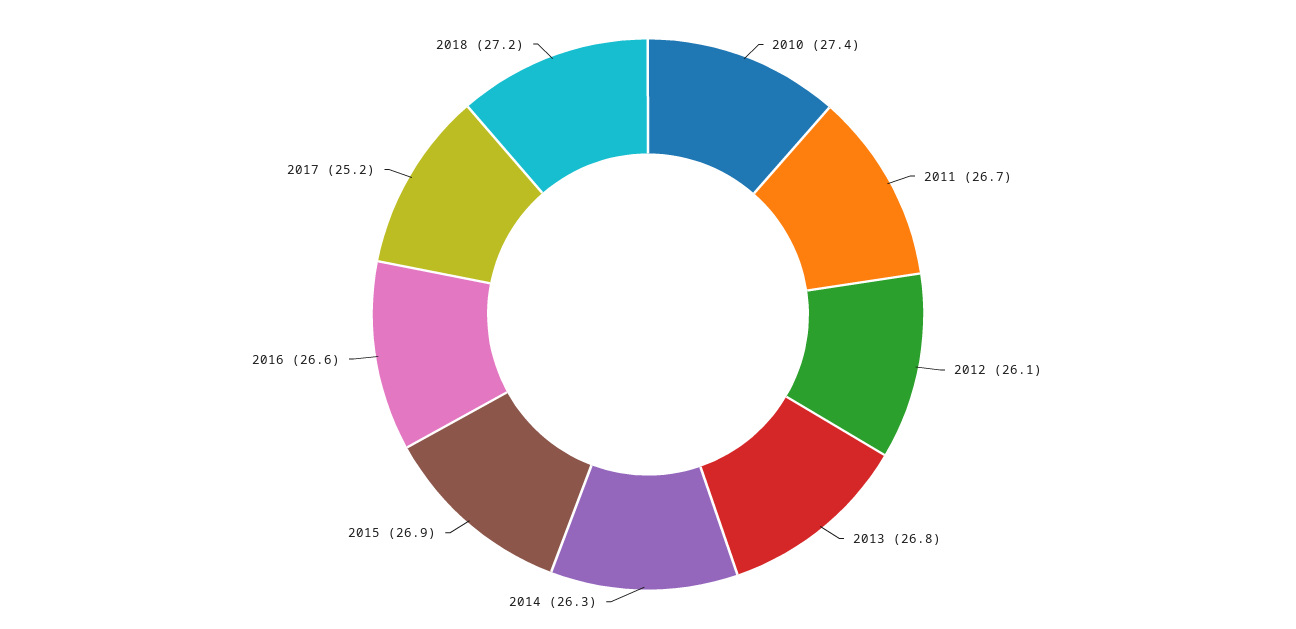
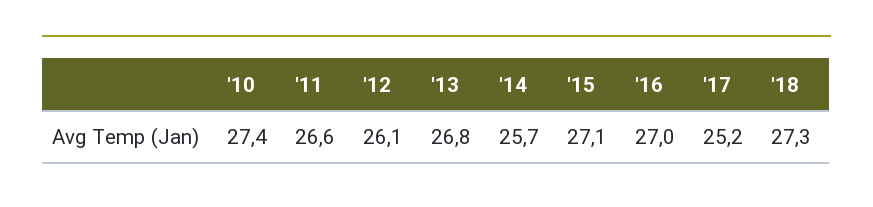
  {
    "2010": 27.4,
-   "2011": 26.7,
+   "2011": 26.6,
    "2012": 26.1,
    "2013": 26.8,
-   "2014": 26.3,
+   "2014": 25.7,
-   "2015": 26.9,
+   "2015": 27.1,
-   "2016": 26.6,
+   "2016": 27,
    "2017": 25.2,
-   "2018": 27.2
+   "2018": 27.3
  }

